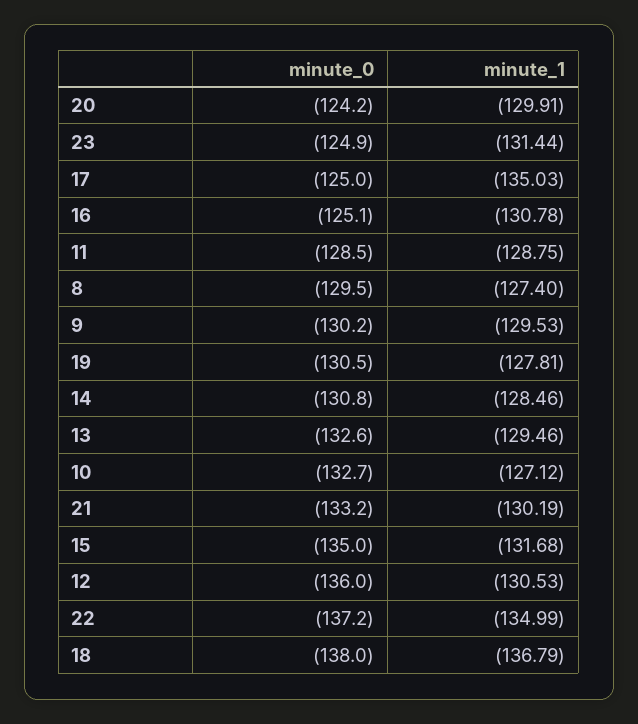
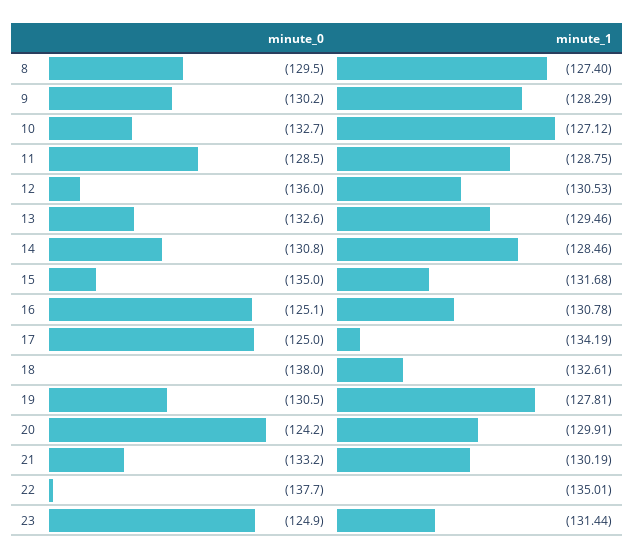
  {
    "minute_0": {
      "20": -124.2,
      "23": -124.9,
      "17": -125,
      "16": -125.1,
      "11": -128.5,
      "8": -129.5,
      "9": -130.2,
      "19": -130.5,
      "14": -130.8,
      "13": -132.6,
      "10": -132.7,
      "21": -133.2,
      "15": -135,
      "12": -136,
-     "22": -137.2,
+     "22": -137.7,
      "18": -138
    },
    "minute_1": {
      "20": -129.91,
      "23": -131.44,
-     "17": -135.03,
+     "17": -134.19,
      "16": -130.78,
      "11": -128.75,
      "8": -127.4,
-     "9": -129.53,
+     "9": -128.29,
      "19": -127.81,
      "14": -128.46,
      "13": -129.46,
      "10": -127.12,
      "21": -130.19,
      "15": -131.68,
      "12": -130.53,
-     "22": -134.99,
+     "22": -135.01,
-     "18": -136.79
+     "18": -132.61
    }
  }

